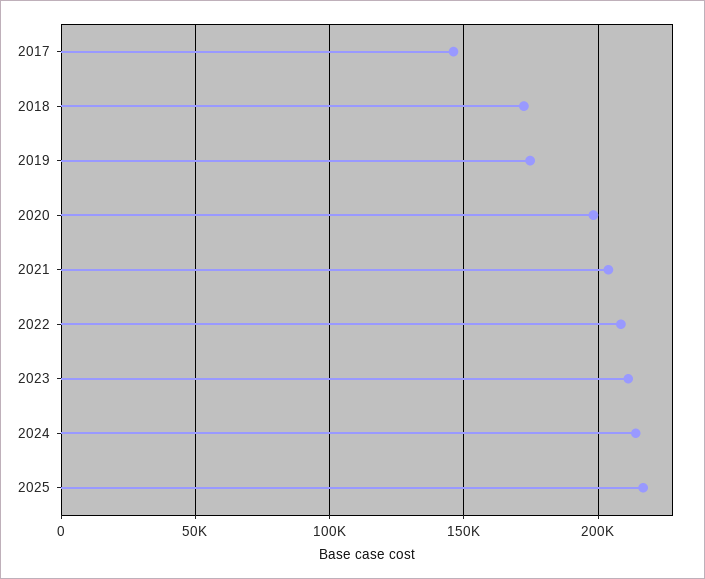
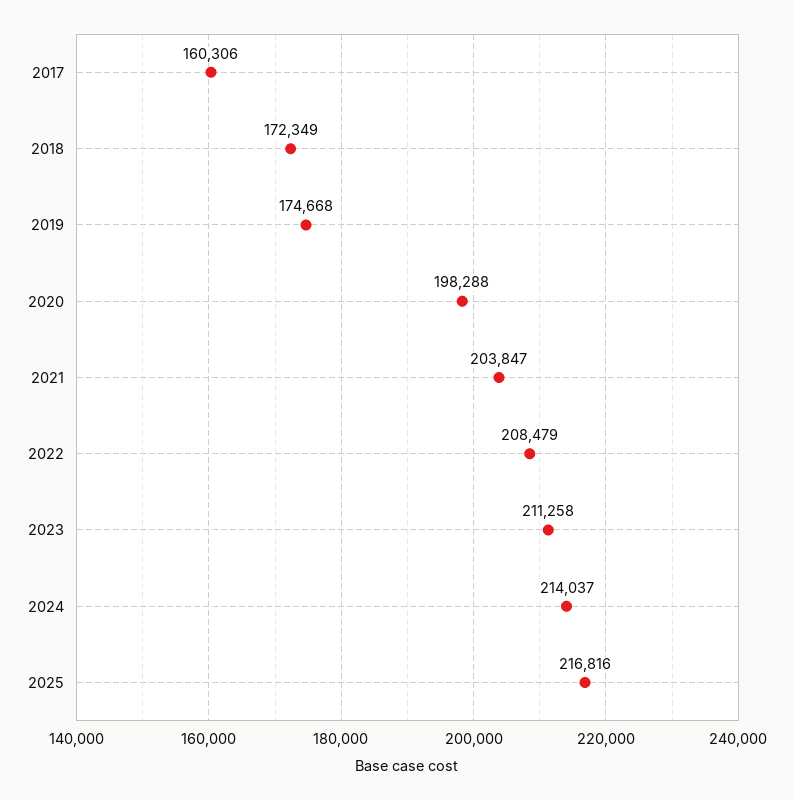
  {
-   "2017": 145000,
+   "2017": 160306,
    "2018": 172349,
    "2019": 174668,
    "2020": 198288,
    "2021": 203847,
    "2022": 208479,
    "2023": 211258,
    "2024": 214037,
    "2025": 216816
  }

